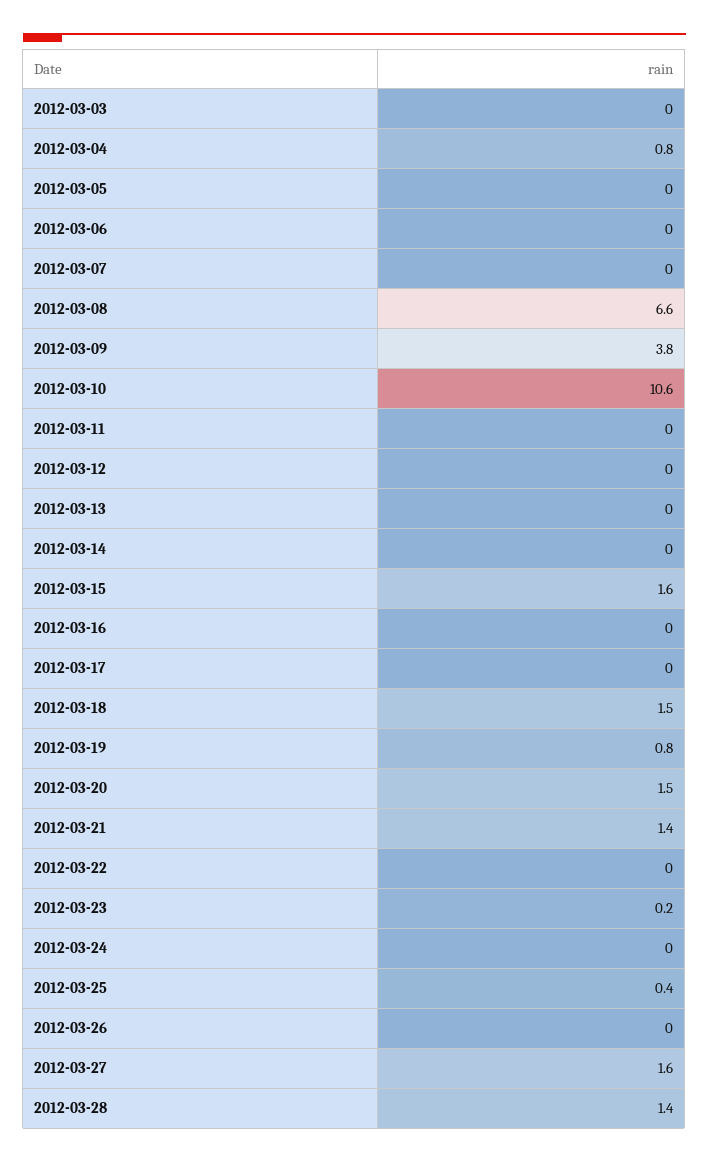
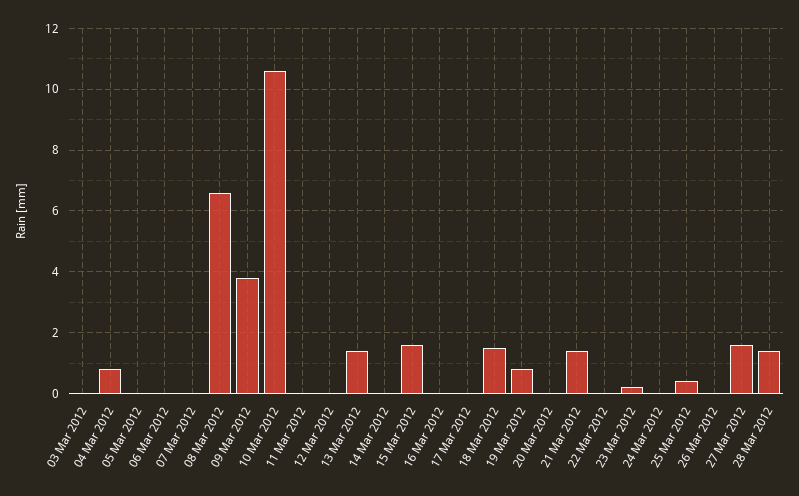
  {
    "2012-03-03": 0,
    "2012-03-04": 0.8,
    "2012-03-05": 0,
    "2012-03-06": 0,
    "2012-03-07": 0,
    "2012-03-08": 6.6,
    "2012-03-09": 3.8,
    "2012-03-10": 10.6,
    "2012-03-11": 0,
    "2012-03-12": 0,
-   "2012-03-13": 0,
+   "2012-03-13": 1.5,
    "2012-03-14": 0,
    "2012-03-15": 1.6,
    "2012-03-16": 0,
    "2012-03-17": 0,
    "2012-03-18": 1.5,
    "2012-03-19": 0.8,
-   "2012-03-20": 1.5,
+   "2012-03-20": 0,
    "2012-03-21": 1.4,
    "2012-03-22": 0,
    "2012-03-23": 0.2,
    "2012-03-24": 0,
    "2012-03-25": 0.4,
    "2012-03-26": 0,
    "2012-03-27": 1.6,
    "2012-03-28": 1.4
  }

